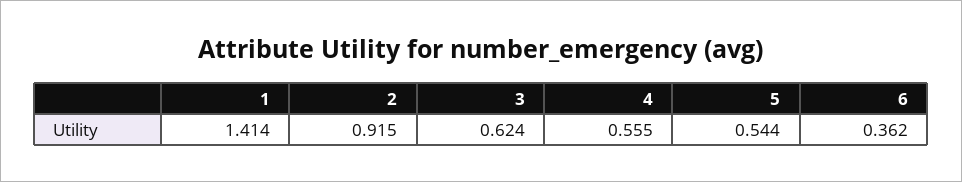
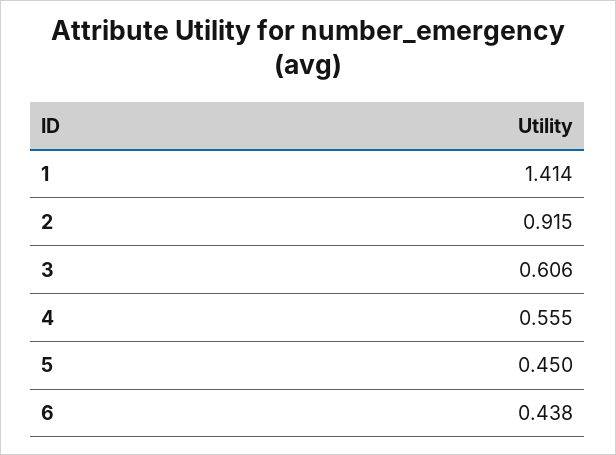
  {
    "1": 1.414,
    "2": 0.915,
-   "3": 0.624,
+   "3": 0.606,
    "4": 0.555,
-   "5": 0.544,
+   "5": 0.45,
-   "6": 0.362
+   "6": 0.438
  }

